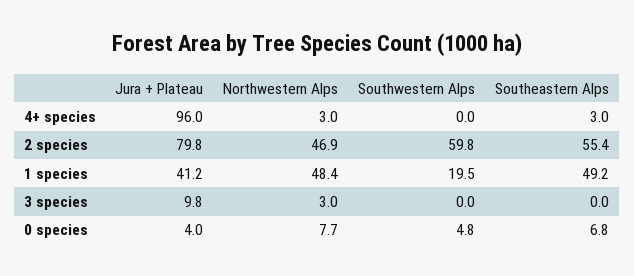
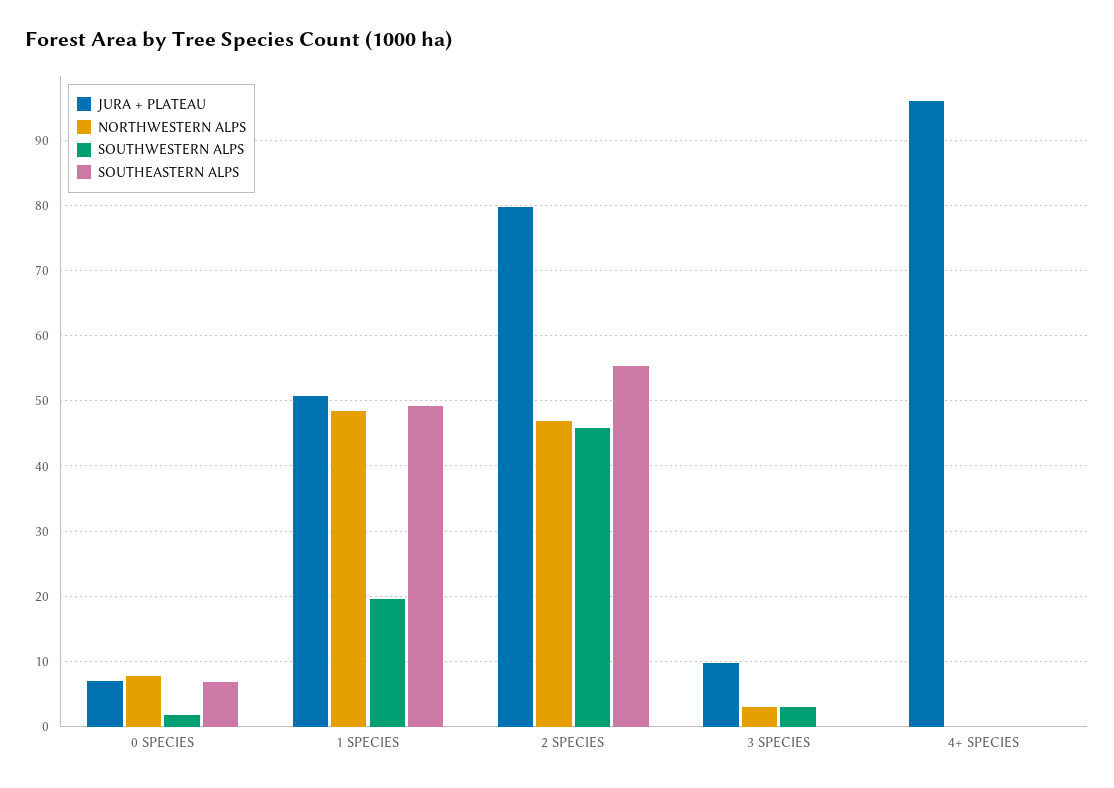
  {
    "Jura + Plateau": {
      "4+ species": 96,
      "2 species": 79.8,
-     "1 species": 41.2,
+     "1 species": 51,
      "3 species": 9.8,
-     "0 species": 4
+     "0 species": 7
    },
    "Northwestern Alps": {
-     "4+ species": 3,
+     "4+ species": 0,
      "2 species": 46.9,
      "1 species": 48.4,
      "3 species": 3,
      "0 species": 7.7
    },
    "Southwestern Alps": {
      "4+ species": 0,
-     "2 species": 59.8,
+     "2 species": 46,
      "1 species": 19.5,
-     "3 species": 0,
+     "3 species": 3,
-     "0 species": 4.8
+     "0 species": 2
    },
    "Southeastern Alps": {
-     "4+ species": 3,
+     "4+ species": 0,
      "2 species": 55.4,
      "1 species": 49.2,
      "3 species": 0,
      "0 species": 6.8
    }
  }

